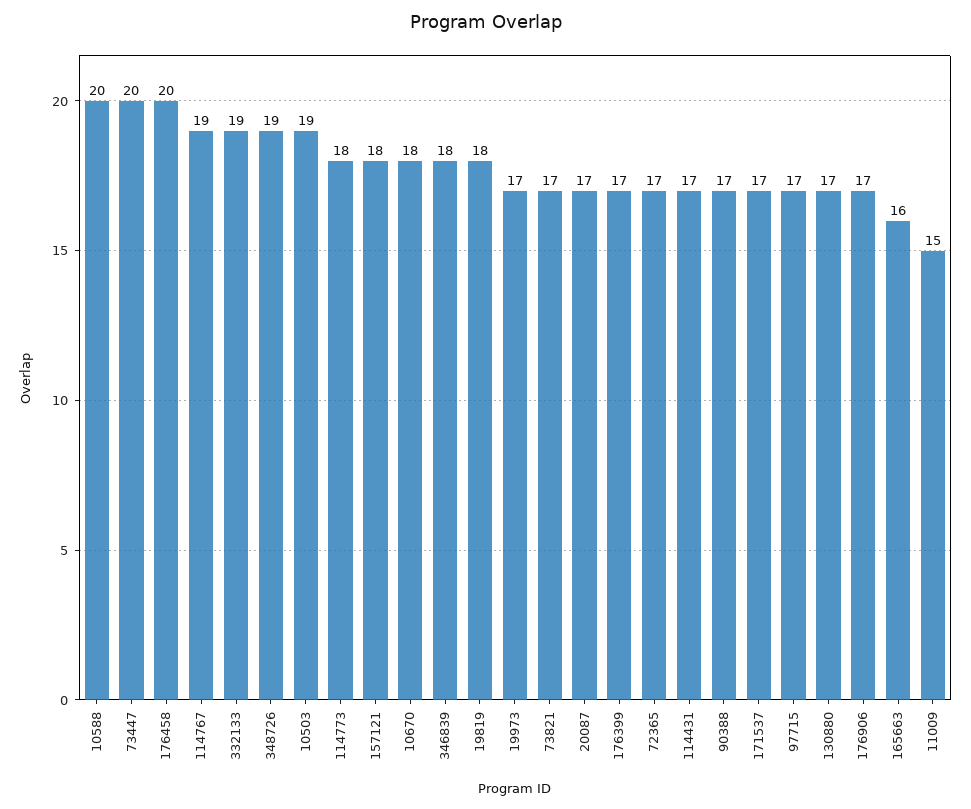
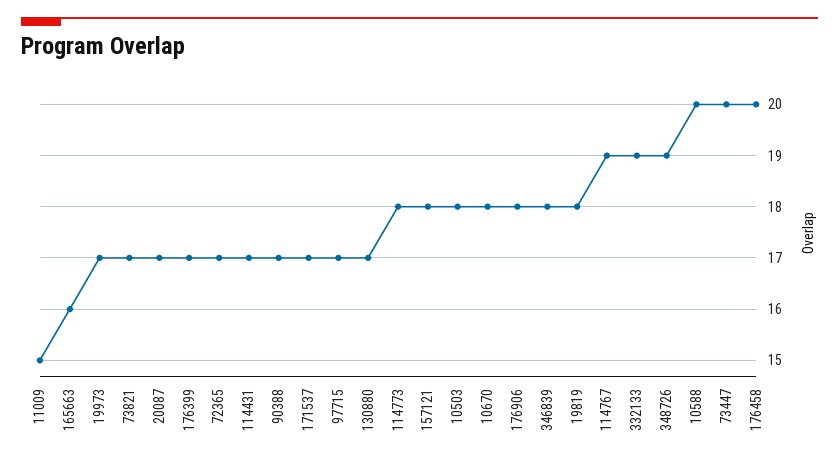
  {
    "10588": 20,
    "73447": 20,
    "176458": 20,
    "114767": 19,
    "332133": 19,
    "348726": 19,
-   "10503": 19,
+   "10503": 18,
    "114773": 18,
    "157121": 18,
    "10670": 18,
    "346839": 18,
    "19819": 18,
    "19973": 17,
    "73821": 17,
    "20087": 17,
    "176399": 17,
    "72365": 17,
    "114431": 17,
    "90388": 17,
    "171537": 17,
    "97715": 17,
    "130880": 17,
-   "176906": 17,
+   "176906": 18,
    "165663": 16,
    "11009": 15
  }

